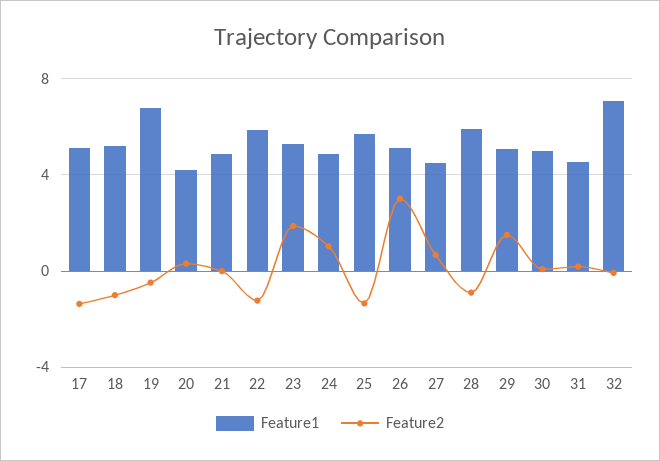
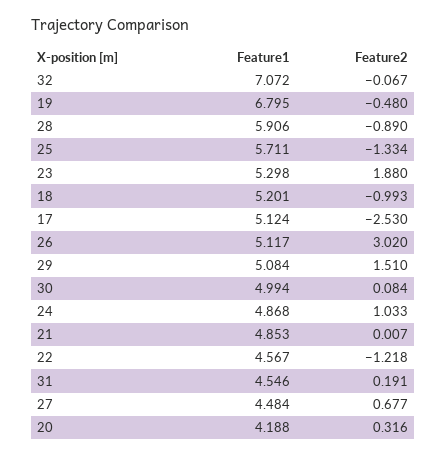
  {
    "Feature1": {
      "17": 5.124,
      "18": 5.201,
      "19": 6.795,
      "20": 4.188,
      "21": 4.853,
-     "22": 6,
+     "22": 4.567,
      "23": 5.298,
      "24": 4.868,
      "25": 5.711,
      "26": 5.117,
      "27": 4.484,
      "28": 5.906,
      "29": 5.084,
      "30": 4.994,
      "31": 4.546,
      "32": 7.072
    },
    "Feature2": {
-     "17": -1.5,
+     "17": -2.53,
      "18": -0.993,
      "19": -0.48,
      "20": 0.316,
      "21": 0.007,
      "22": -1.218,
      "23": 1.88,
      "24": 1.033,
      "25": -1.334,
      "26": 3.02,
      "27": 0.677,
      "28": -0.89,
      "29": 1.51,
      "30": 0.084,
      "31": 0.191,
      "32": -0.067
    }
  }

